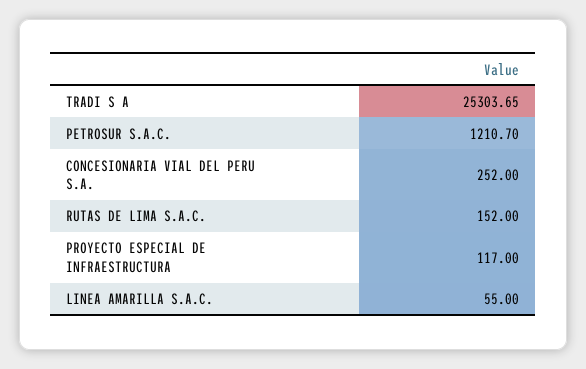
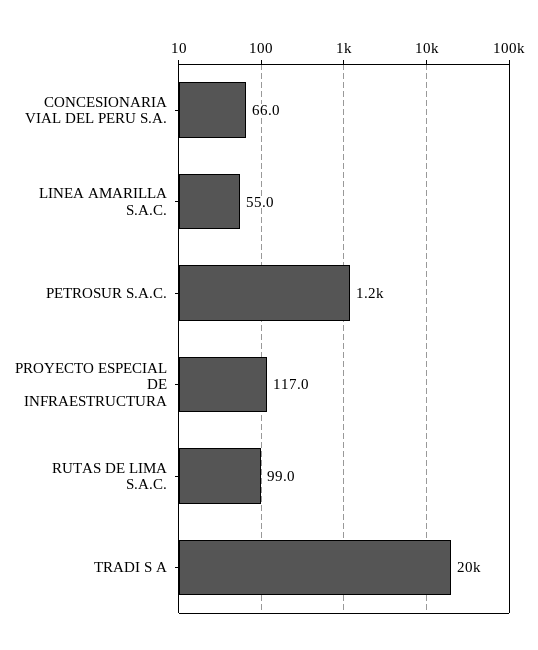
  {
-   "TRADI S A": 25303.65,
+   "TRADI S A": 20000,
    "PETROSUR S.A.C.": 1210.7,
-   "CONCESIONARIA VIAL DEL PERU S.A.": 252,
+   "CONCESIONARIA VIAL DEL PERU S.A.": 66,
-   "RUTAS DE LIMA S.A.C.": 152,
+   "RUTAS DE LIMA S.A.C.": 99,
    "PROYECTO ESPECIAL DE INFRAESTRUCTURA": 117,
    "LINEA AMARILLA S.A.C.": 55
  }

